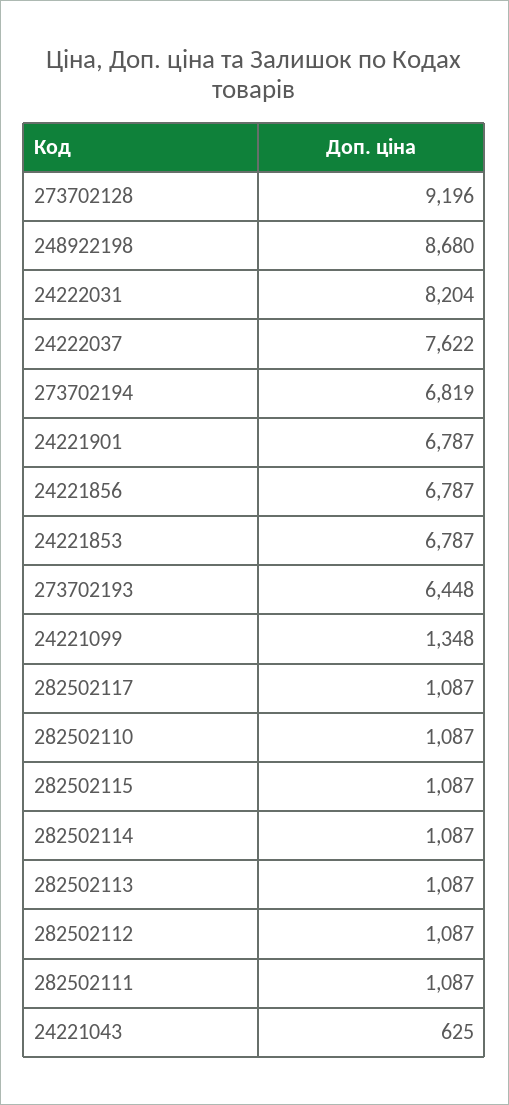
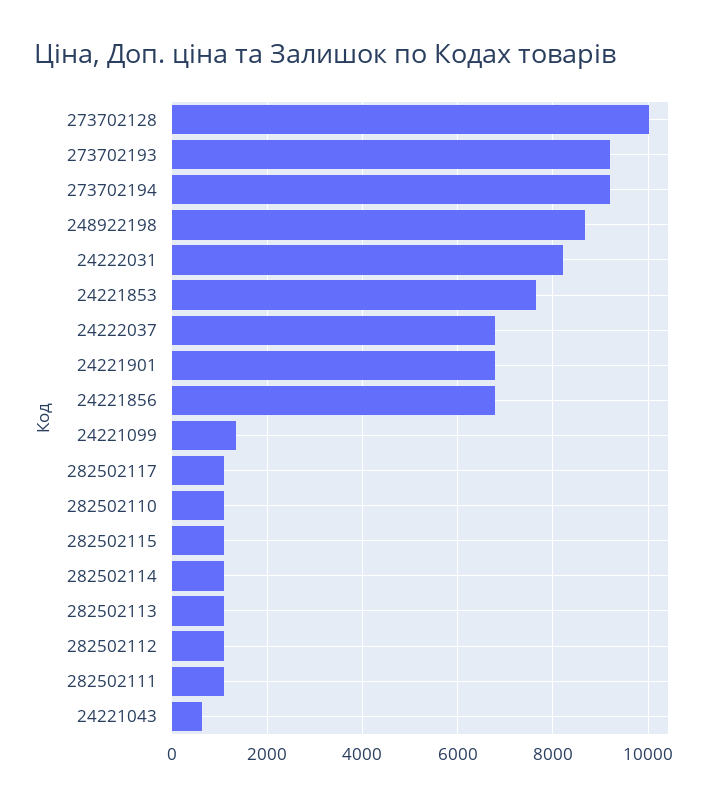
  {
-   "273702128": 9196,
+   "273702128": 10000,
    "248922198": 8680,
    "24222031": 8204,
-   "24222037": 7622,
+   "24222037": 6800,
-   "273702194": 6819,
+   "273702194": 9200,
    "24221901": 6787,
    "24221856": 6787,
-   "24221853": 6787,
+   "24221853": 7600,
-   "273702193": 6448,
+   "273702193": 9200,
    "24221099": 1348,
    "282502117": 1087,
    "282502110": 1087,
    "282502115": 1087,
    "282502114": 1087,
    "282502113": 1087,
    "282502112": 1087,
    "282502111": 1087,
    "24221043": 625
  }

